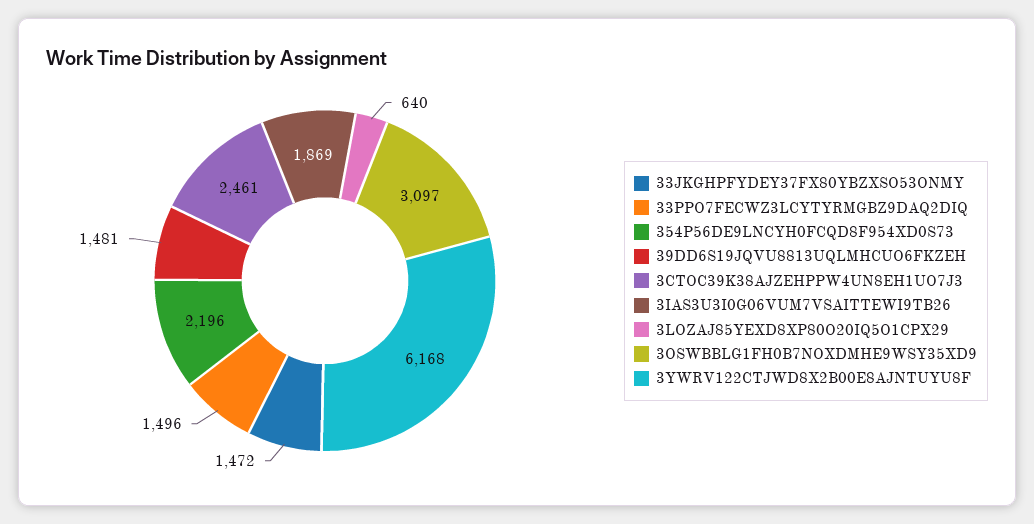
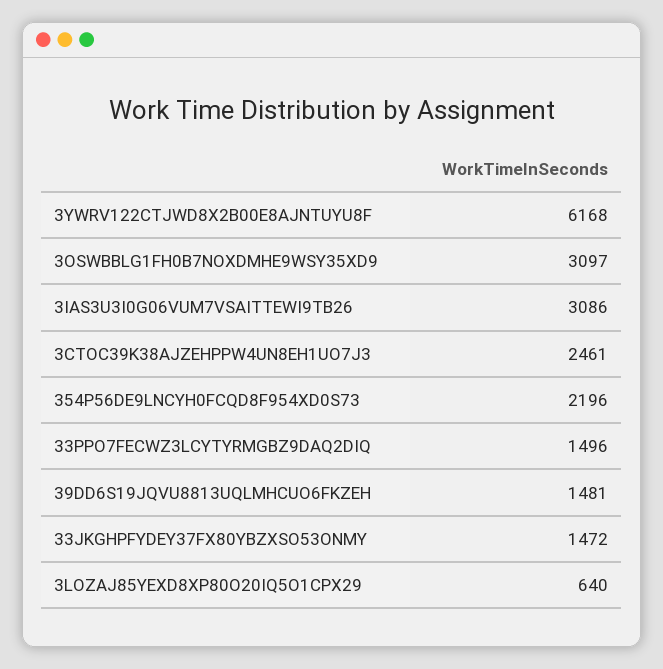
  {
    "33JKGHPFYDEY37FX80YBZXSO53ONMY": 1472,
    "33PPO7FECWZ3LCYTYRMGBZ9DAQ2DIQ": 1496,
    "354P56DE9LNCYH0FCQD8F954XD0S73": 2196,
    "39DD6S19JQVU8813UQLMHCUO6FKZEH": 1481,
    "3CTOC39K38AJZEHPPW4UN8EH1UO7J3": 2461,
-   "3IAS3U3I0G06VUM7VSAITTEWI9TB26": 1869,
+   "3IAS3U3I0G06VUM7VSAITTEWI9TB26": 3086,
    "3LOZAJ85YEXD8XP80O20IQ5O1CPX29": 640,
    "3OSWBBLG1FH0B7NOXDMHE9WSY35XD9": 3097,
    "3YWRV122CTJWD8X2B00E8AJNTUYU8F": 6168
  }

